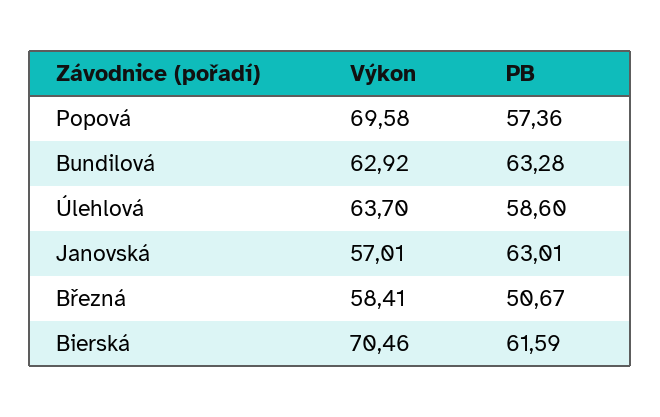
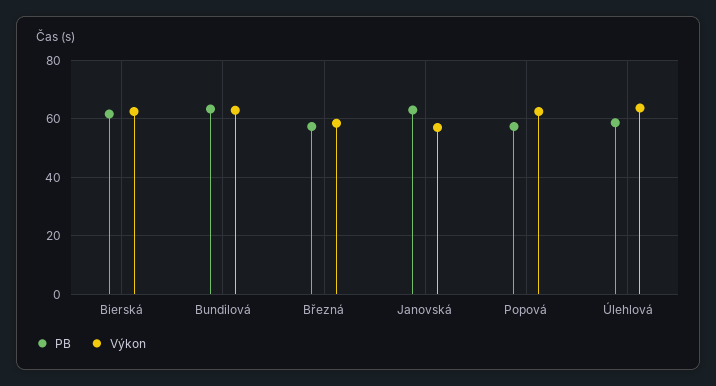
  {
    "Výkon": {
-     "Popová": 69.58,
+     "Popová": 62.5,
      "Bundilová": 62.92,
      "Úlehlová": 63.7,
      "Janovská": 57.01,
      "Březná": 58.41,
-     "Bierská": 70.46
+     "Bierská": 62.5
    },
    "PB": {
      "Popová": 57.36,
      "Bundilová": 63.28,
      "Úlehlová": 58.6,
      "Janovská": 63.01,
-     "Březná": 50.67,
+     "Březná": 57.5,
      "Bierská": 61.59
    }
  }

